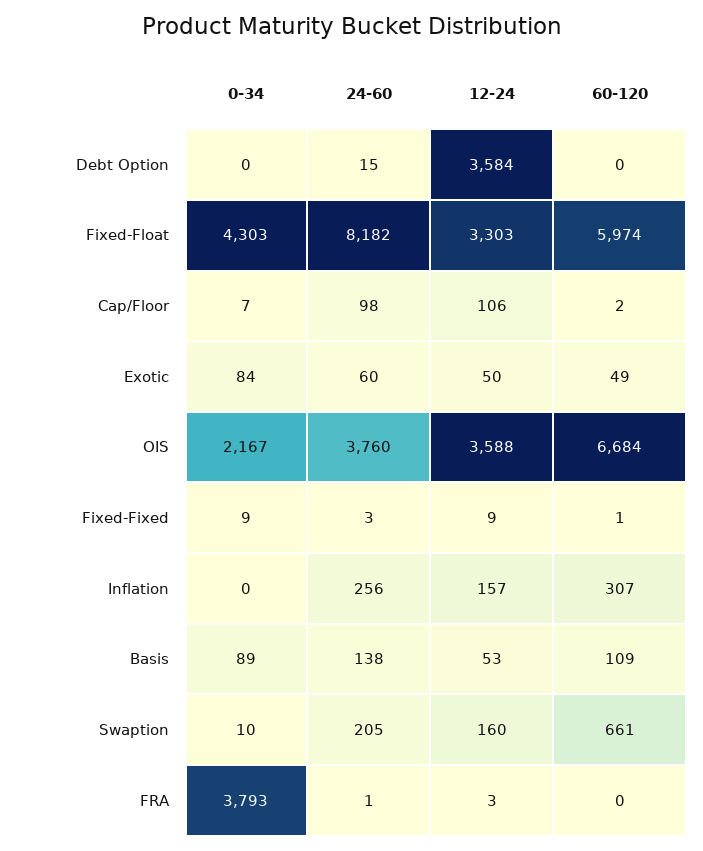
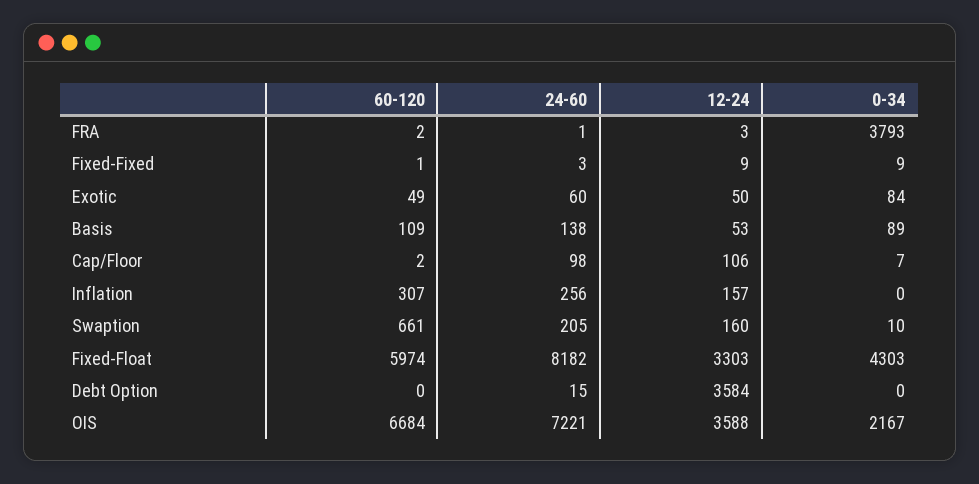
  {
    "0-34": {
      "Debt Option": 0,
      "Fixed-Float": 4303,
      "Cap/Floor": 7,
      "Exotic": 84,
      "OIS": 2167,
      "Fixed-Fixed": 9,
      "Inflation": 0,
      "Basis": 89,
      "Swaption": 10,
      "FRA": 3793
    },
    "24-60": {
      "Debt Option": 15,
      "Fixed-Float": 8182,
      "Cap/Floor": 98,
      "Exotic": 60,
-     "OIS": 3760,
+     "OIS": 7221,
      "Fixed-Fixed": 3,
      "Inflation": 256,
      "Basis": 138,
      "Swaption": 205,
      "FRA": 1
    },
    "12-24": {
      "Debt Option": 3584,
      "Fixed-Float": 3303,
      "Cap/Floor": 106,
      "Exotic": 50,
      "OIS": 3588,
      "Fixed-Fixed": 9,
      "Inflation": 157,
      "Basis": 53,
      "Swaption": 160,
      "FRA": 3
    },
    "60-120": {
      "Debt Option": 0,
      "Fixed-Float": 5974,
      "Cap/Floor": 2,
      "Exotic": 49,
      "OIS": 6684,
      "Fixed-Fixed": 1,
      "Inflation": 307,
      "Basis": 109,
      "Swaption": 661,
-     "FRA": 0
+     "FRA": 2
    }
  }

